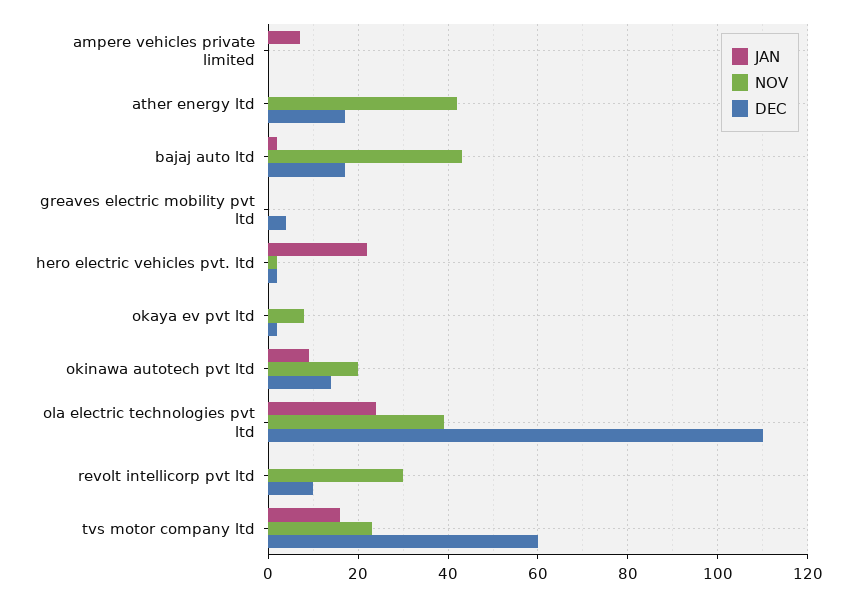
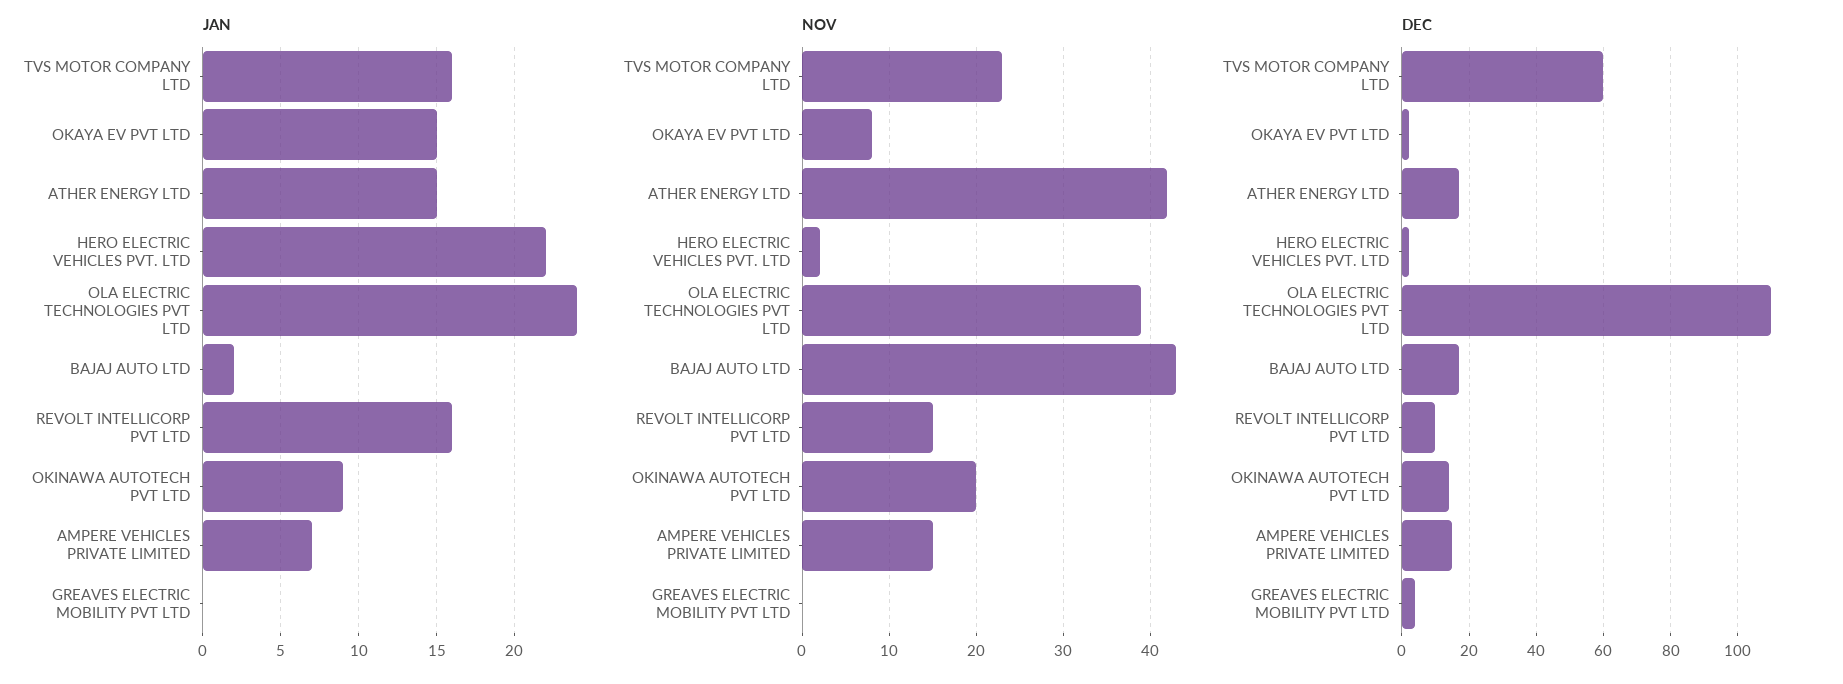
  {
    "JAN": {
      "ampere vehicles private limited": 7,
-     "ather energy ltd": 0,
+     "ather energy ltd": 15,
      "bajaj auto ltd": 2,
      "greaves electric mobility pvt ltd": 0,
      "hero electric vehicles pvt. ltd": 22,
-     "okaya ev pvt ltd": 0,
+     "okaya ev pvt ltd": 15,
      "okinawa autotech pvt ltd": 9,
      "ola electric technologies pvt ltd": 24,
-     "revolt intellicorp pvt ltd": 0,
+     "revolt intellicorp pvt ltd": 16,
      "tvs motor company ltd": 16
    },
    "NOV": {
-     "ampere vehicles private limited": 0,
+     "ampere vehicles private limited": 15,
      "ather energy ltd": 42,
      "bajaj auto ltd": 43,
      "greaves electric mobility pvt ltd": 0,
      "hero electric vehicles pvt. ltd": 2,
      "okaya ev pvt ltd": 8,
      "okinawa autotech pvt ltd": 20,
      "ola electric technologies pvt ltd": 39,
-     "revolt intellicorp pvt ltd": 30,
+     "revolt intellicorp pvt ltd": 15,
      "tvs motor company ltd": 23
    },
    "DEC": {
-     "ampere vehicles private limited": 0,
+     "ampere vehicles private limited": 15,
      "ather energy ltd": 15,
      "bajaj auto ltd": 15,
      "greaves electric mobility pvt ltd": 5,
      "hero electric vehicles pvt. ltd": 0,
      "okaya ev pvt ltd": 0,
      "okinawa autotech pvt ltd": 15,
      "ola electric technologies pvt ltd": 110,
      "revolt intellicorp pvt ltd": 10,
      "tvs motor company ltd": 60
    }
  }

